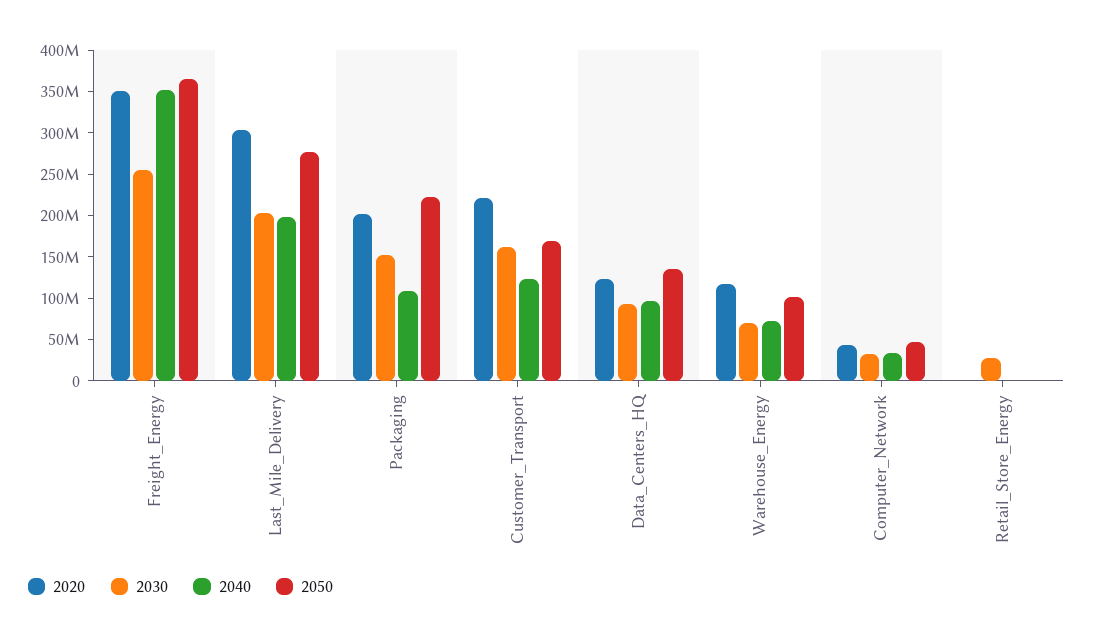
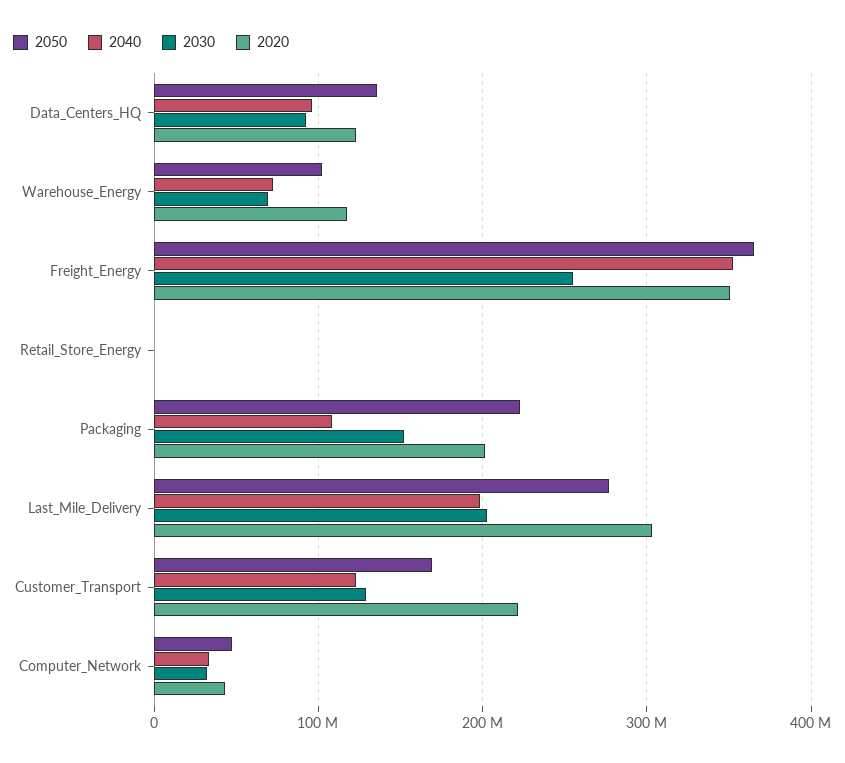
  {
    "2020": {
      "Freight_Energy": 350000000,
      "Last_Mile_Delivery": 300000000,
      "Packaging": 200000000,
      "Customer_Transport": 220000000,
      "Data_Centers_HQ": 120000000,
      "Warehouse_Energy": 120000000,
      "Computer_Network": 40000000,
      "Retail_Store_Energy": 0
    },
    "2030": {
      "Freight_Energy": 260000000,
      "Last_Mile_Delivery": 200000000,
      "Packaging": 150000000,
-     "Customer_Transport": 160000000,
+     "Customer_Transport": 130000000,
      "Data_Centers_HQ": 90000000,
      "Warehouse_Energy": 70000000,
      "Computer_Network": 30000000,
-     "Retail_Store_Energy": 30000000
+     "Retail_Store_Energy": 0
    },
    "2040": {
      "Freight_Energy": 350000000,
      "Last_Mile_Delivery": 200000000,
      "Packaging": 110000000,
      "Customer_Transport": 120000000,
      "Data_Centers_HQ": 100000000,
      "Warehouse_Energy": 70000000,
      "Computer_Network": 30000000,
      "Retail_Store_Energy": 0
    },
    "2050": {
      "Freight_Energy": 370000000,
      "Last_Mile_Delivery": 280000000,
      "Packaging": 220000000,
      "Customer_Transport": 170000000,
      "Data_Centers_HQ": 140000000,
      "Warehouse_Energy": 100000000,
      "Computer_Network": 50000000,
      "Retail_Store_Energy": 0
    }
  }

